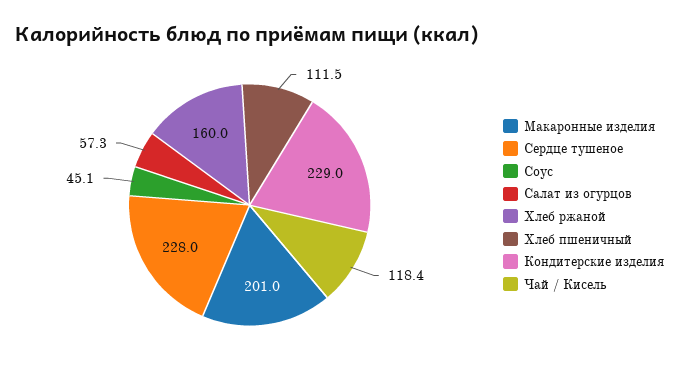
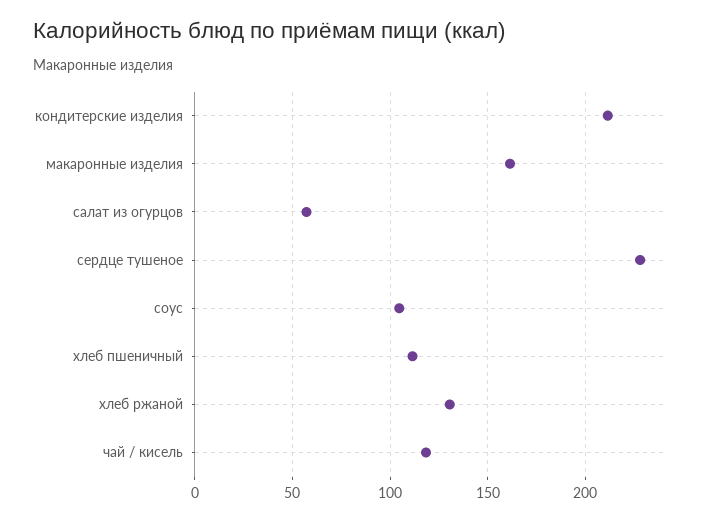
  {
-   "Макаронные изделия": 201,
+   "Макаронные изделия": 160,
    "Сердце тушеное": 228,
-   "Соус": 45.1,
+   "Соус": 105,
    "Салат из огурцов": 57.3,
-   "Хлеб ржаной": 160,
+   "Хлеб ржаной": 130,
    "Хлеб пшеничный": 111.5,
-   "Кондитерские изделия": 229,
+   "Кондитерские изделия": 210,
    "Чай / Кисель": 118.4
  }

